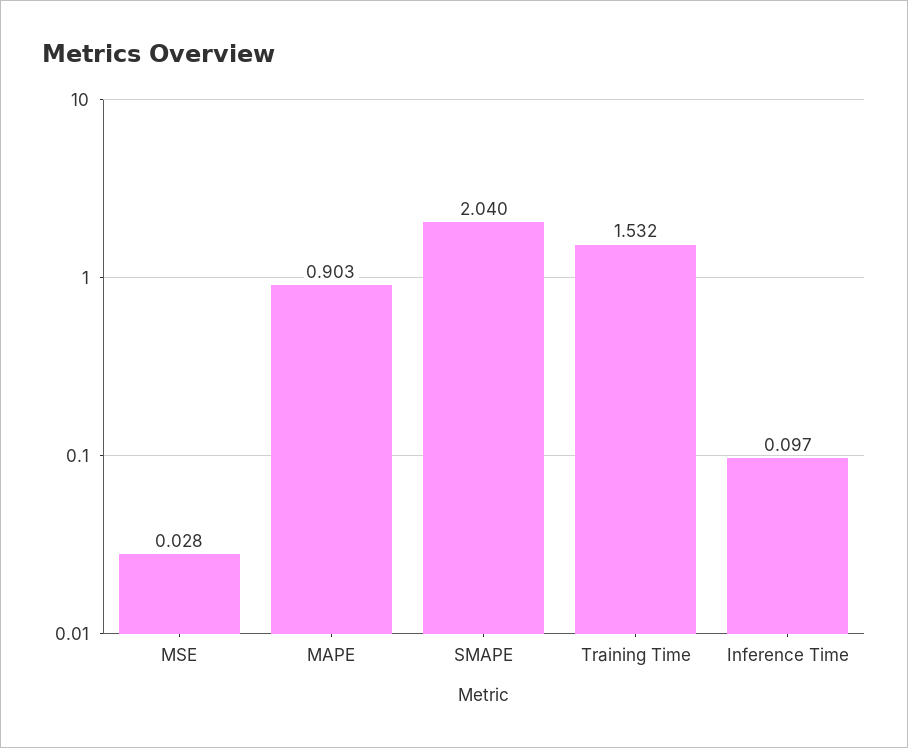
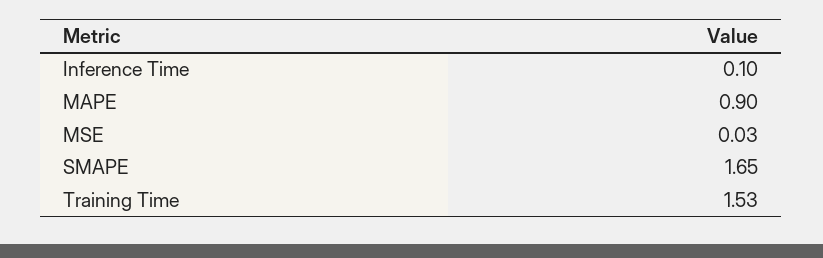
  {
    "MSE": 0.028,
    "MAPE": 0.903,
-   "SMAPE": 2.04,
+   "SMAPE": 1.65,
    "Training Time": 1.532,
    "Inference Time": 0.097
  }

